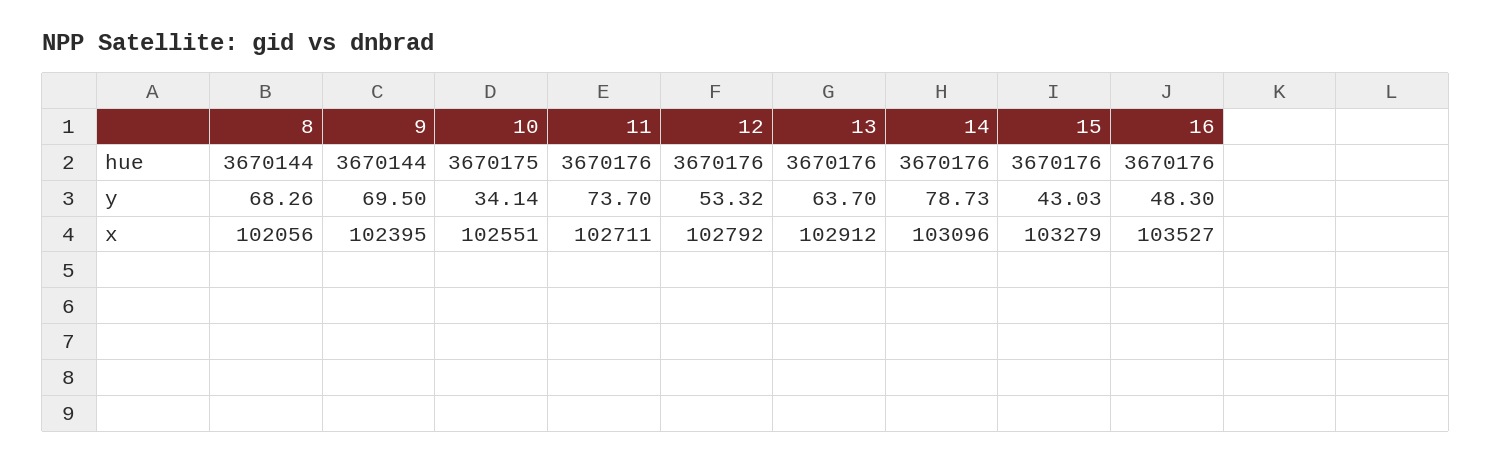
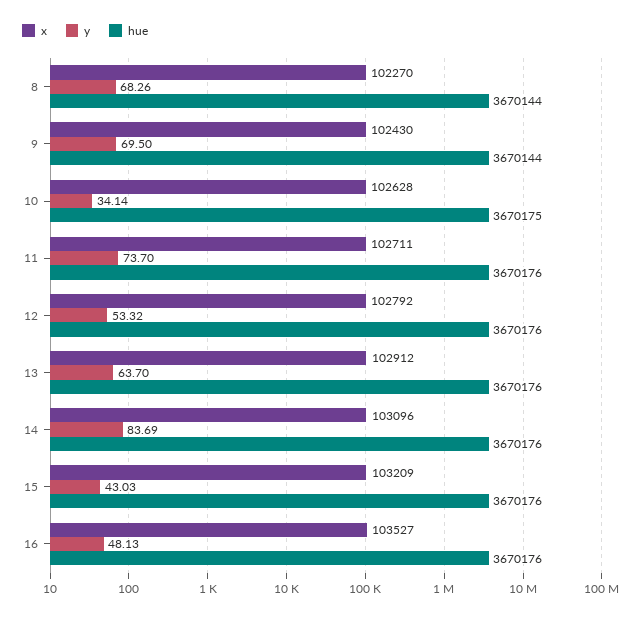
  {
    "hue": {
      "8": 3670144,
      "9": 3670144,
      "10": 3670175,
      "11": 3670176,
      "12": 3670176,
      "13": 3670176,
      "14": 3670176,
      "15": 3670176,
      "16": 3670176
    },
    "y": {
      "8": 68.26,
      "9": 69.5,
      "10": 34.14,
      "11": 73.7,
      "12": 53.32,
      "13": 63.7,
-     "14": 78.73,
+     "14": 83.69,
      "15": 43.03,
-     "16": 48.3
+     "16": 48.13
    },
    "x": {
-     "8": 102056,
+     "8": 102270,
-     "9": 102395,
+     "9": 102430,
-     "10": 102551,
+     "10": 102628,
      "11": 102711,
      "12": 102792,
      "13": 102912,
      "14": 103096,
-     "15": 103279,
+     "15": 103209,
      "16": 103527
    }
  }

